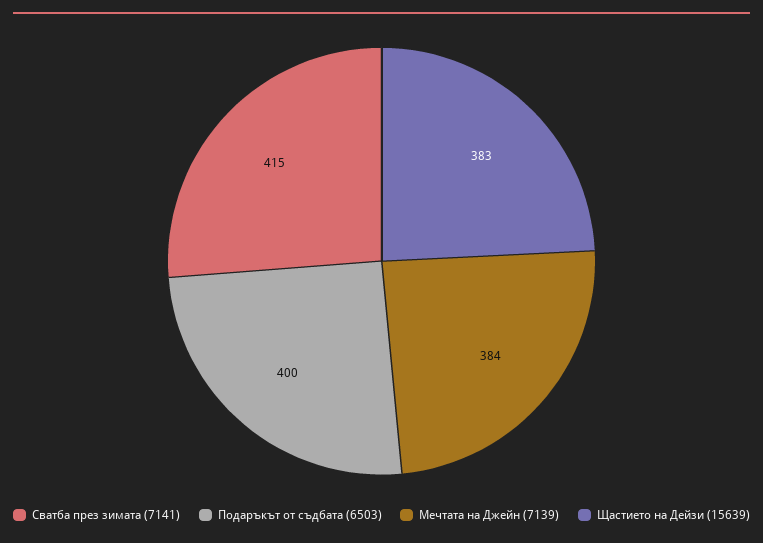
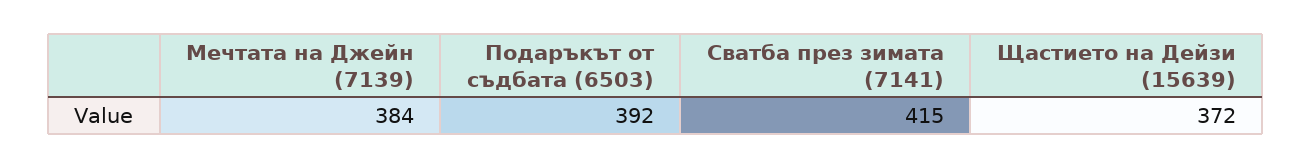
  {
    "Сватба през зимата (7141)": 415,
-   "Подаръкът от съдбата (6503)": 400,
+   "Подаръкът от съдбата (6503)": 392,
    "Мечтата на Джейн (7139)": 384,
-   "Щастието на Дейзи (15639)": 383
+   "Щастието на Дейзи (15639)": 372
  }

